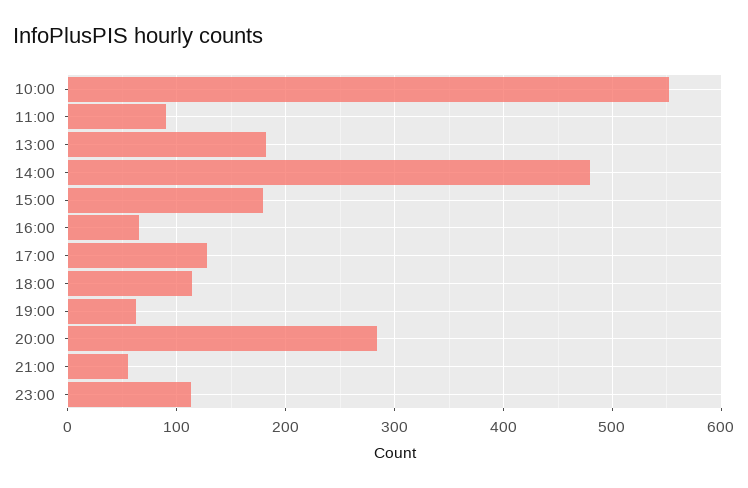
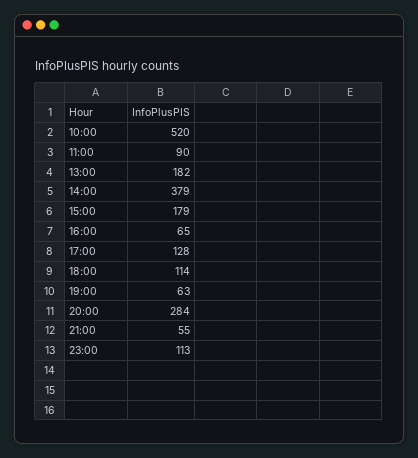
  {
-   "10:00": 550,
+   "10:00": 520,
    "11:00": 90,
    "13:00": 182,
-   "14:00": 480,
+   "14:00": 379,
    "15:00": 179,
    "16:00": 65,
    "17:00": 128,
    "18:00": 114,
    "19:00": 63,
    "20:00": 284,
    "21:00": 55,
    "23:00": 113
  }

